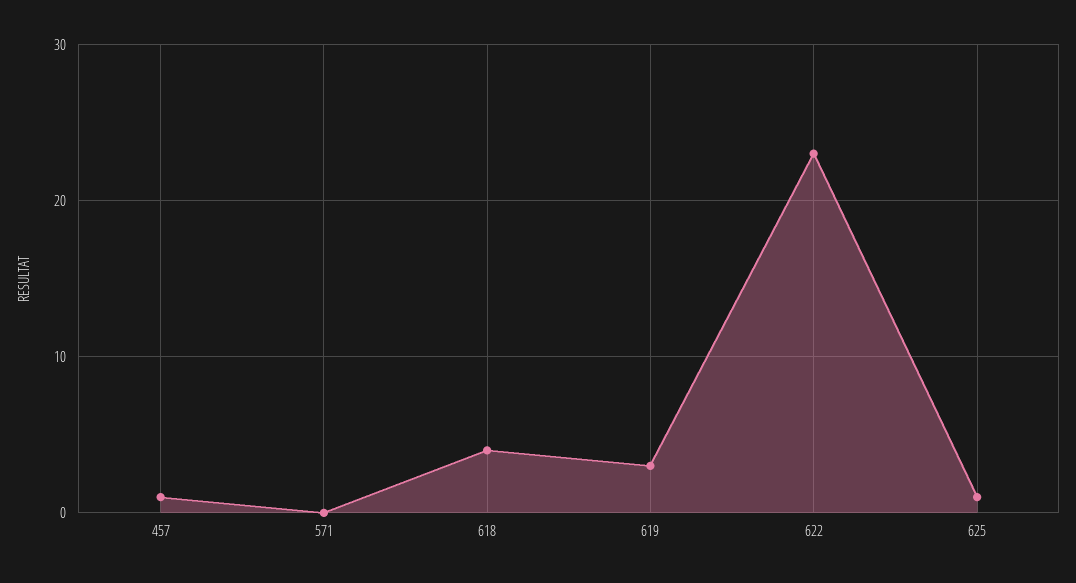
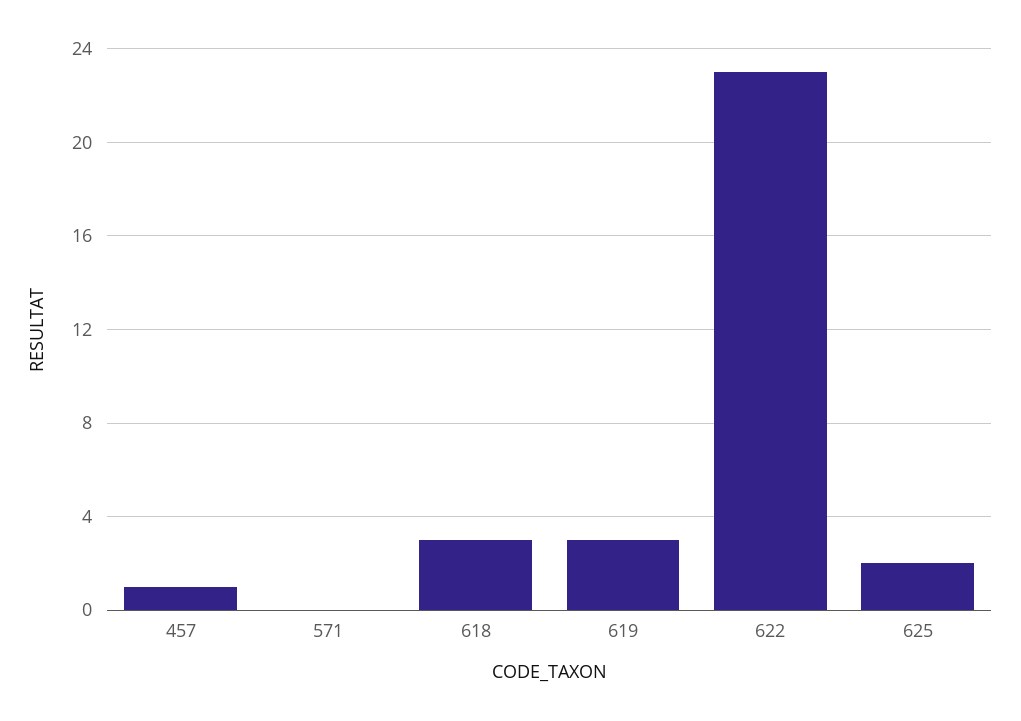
  {
    "457": 1,
    "571": 0,
-   "618": 4,
+   "618": 3,
    "619": 3,
    "622": 23,
-   "625": 1
+   "625": 2
  }

